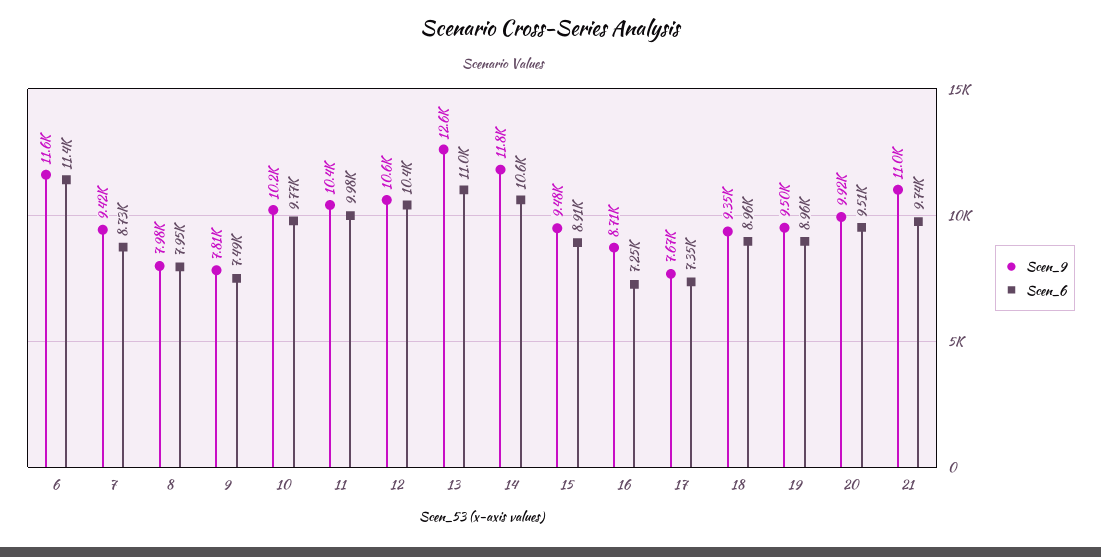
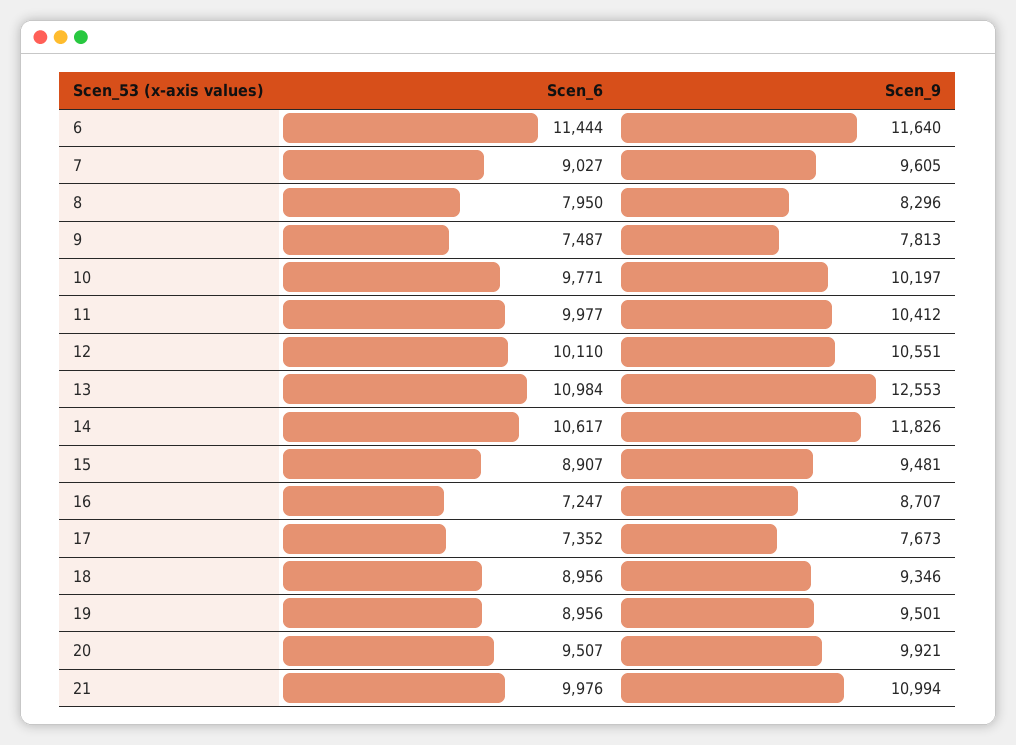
  {
    "Scen_9": {
      "6": 11640,
-     "7": 9420,
+     "7": 9605,
-     "8": 7980,
+     "8": 8296,
      "9": 7813,
      "10": 10197,
      "11": 10412,
      "12": 10551,
      "13": 12553,
      "14": 11826,
      "15": 9481,
      "16": 8707,
      "17": 7673,
      "18": 9346,
      "19": 9501,
      "20": 9921,
      "21": 10994
    },
    "Scen_6": {
      "6": 11444,
-     "7": 8730,
+     "7": 9027,
      "8": 7950,
      "9": 7487,
      "10": 9771,
      "11": 9977,
-     "12": 10400,
+     "12": 10110,
      "13": 10984,
      "14": 10617,
      "15": 8907,
      "16": 7247,
      "17": 7352,
      "18": 8956,
      "19": 8956,
      "20": 9507,
-     "21": 9740
+     "21": 9976
    }
  }

